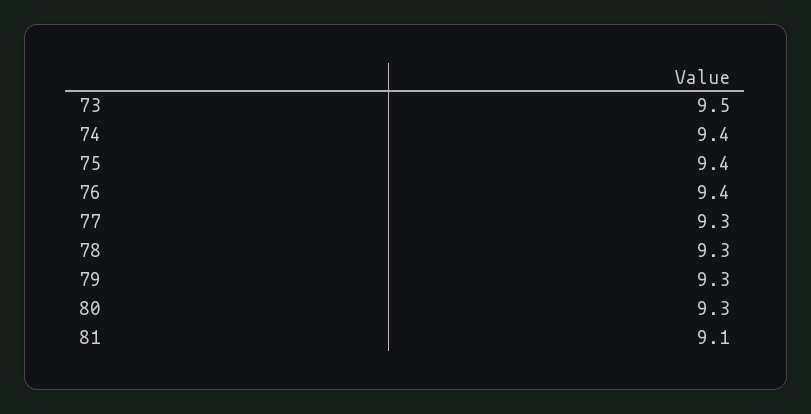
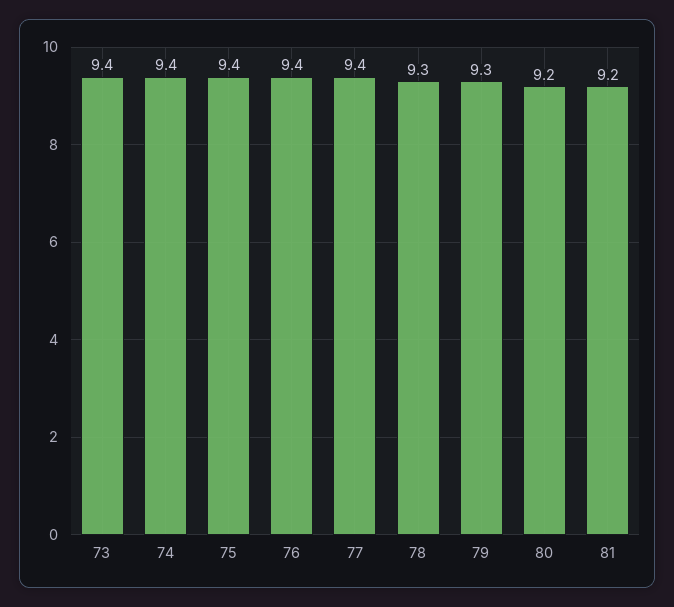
  {
-   "73": 9.5,
+   "73": 9.4,
    "74": 9.4,
    "75": 9.4,
    "76": 9.4,
-   "77": 9.3,
+   "77": 9.4,
    "78": 9.3,
    "79": 9.3,
-   "80": 9.3,
+   "80": 9.2,
-   "81": 9.1
+   "81": 9.2
  }

